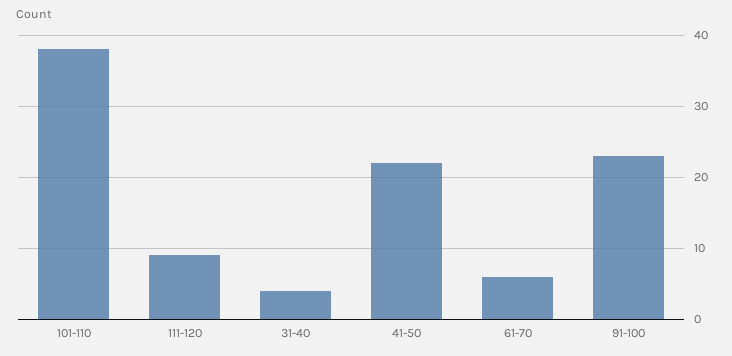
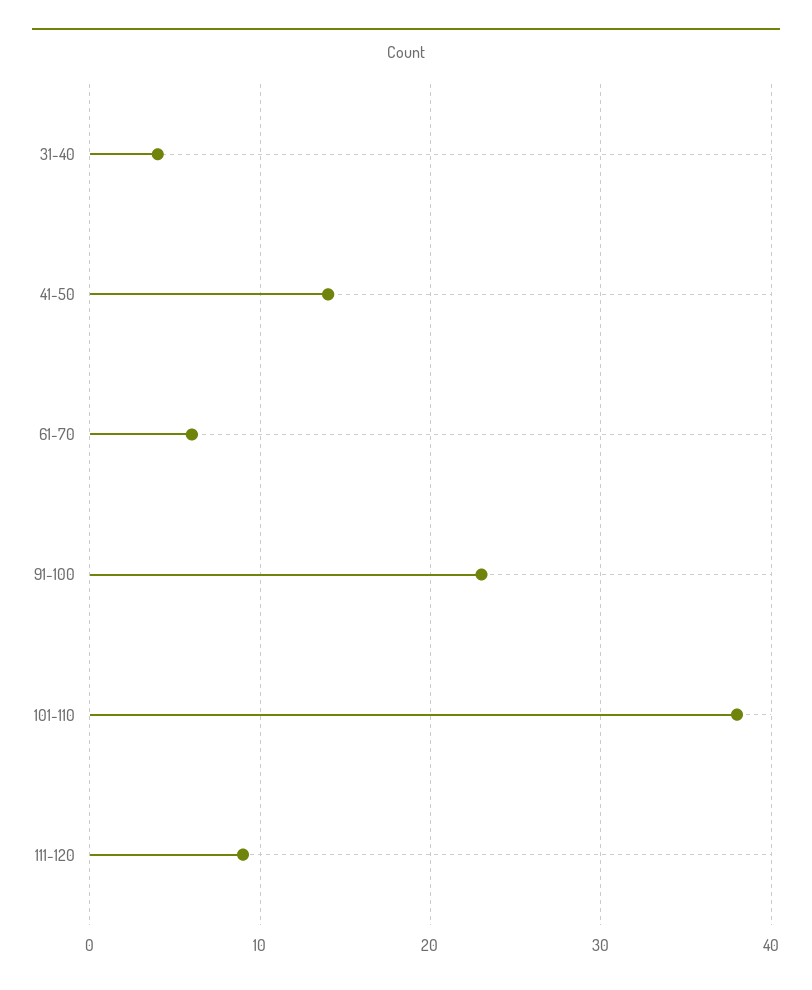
  {
    "101-110": 38,
    "111-120": 9,
    "31-40": 4,
-   "41-50": 22,
+   "41-50": 14,
    "61-70": 6,
    "91-100": 23
  }

